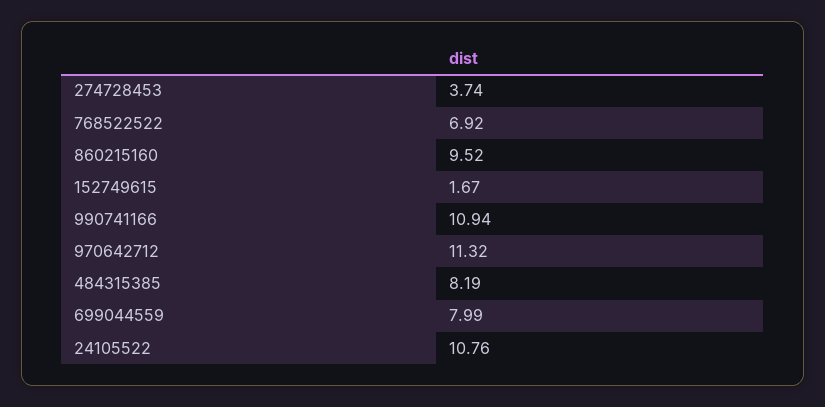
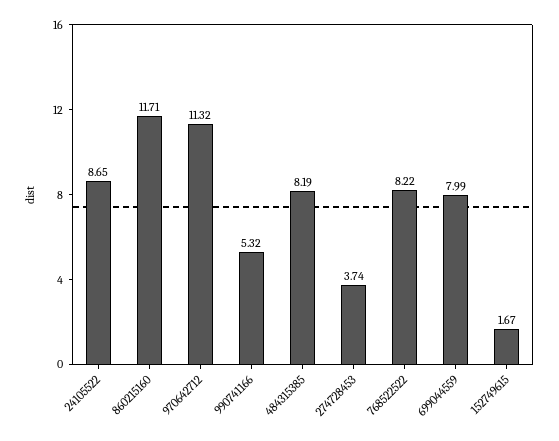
  {
    "274728453": 3.74,
-   "768522522": 6.92,
+   "768522522": 8.22,
-   "860215160": 9.52,
+   "860215160": 11.71,
    "152749615": 1.67,
-   "990741166": 10.94,
+   "990741166": 5.32,
    "970642712": 11.32,
    "484315385": 8.19,
    "699044559": 7.99,
-   "24105522": 10.76
+   "24105522": 8.65
  }

